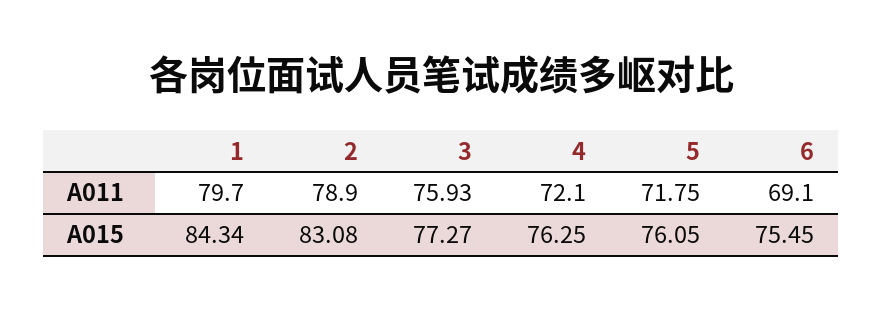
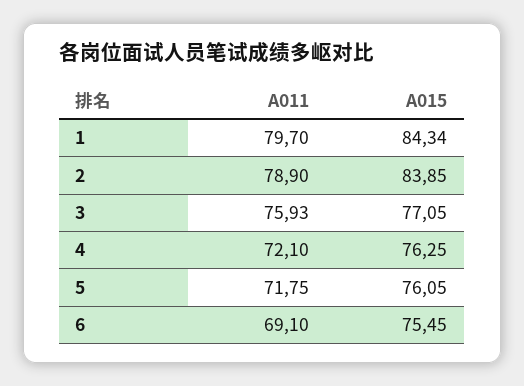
  {
    "1": {
      "A011": 79.7,
      "A015": 84.34
    },
    "2": {
      "A011": 78.9,
-     "A015": 83.08
+     "A015": 83.85
    },
    "3": {
      "A011": 75.93,
-     "A015": 77.27
+     "A015": 77.05
    },
    "4": {
      "A011": 72.1,
      "A015": 76.25
    },
    "5": {
      "A011": 71.75,
      "A015": 76.05
    },
    "6": {
      "A011": 69.1,
      "A015": 75.45
    }
  }

